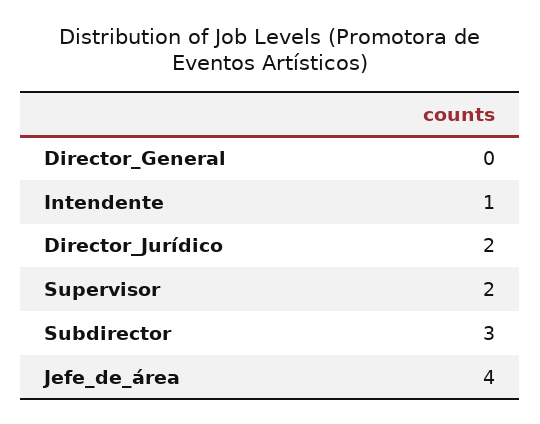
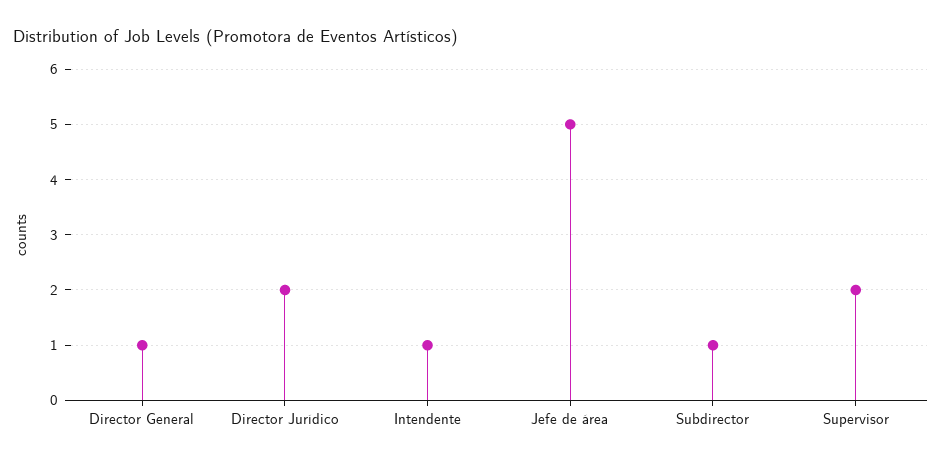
  {
-   "Director_General": 0,
+   "Director_General": 1,
    "Intendente": 1,
    "Director_Jurídico": 2,
    "Supervisor": 2,
-   "Subdirector": 3,
+   "Subdirector": 1,
-   "Jefe_de_área": 4
+   "Jefe_de_área": 5
  }

